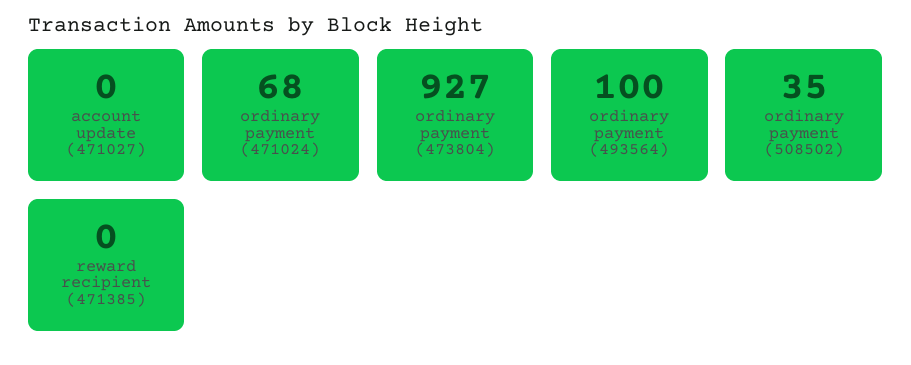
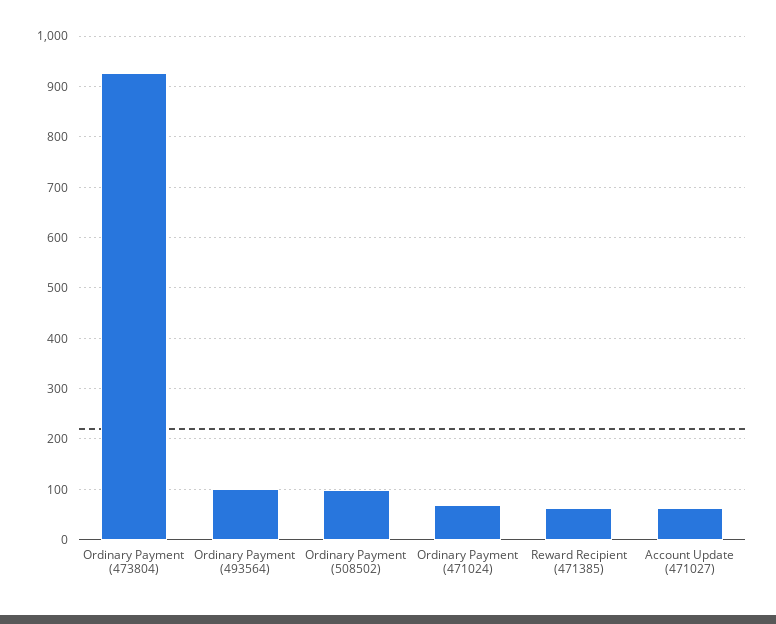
  {
-   "account update (471027)": 0,
+   "account update (471027)": 60,
    "ordinary payment (471024)": 68,
    "ordinary payment (473804)": 927,
    "ordinary payment (493564)": 100,
-   "ordinary payment (508502)": 35,
+   "ordinary payment (508502)": 100,
-   "reward recipient (471385)": 0
+   "reward recipient (471385)": 60
  }

